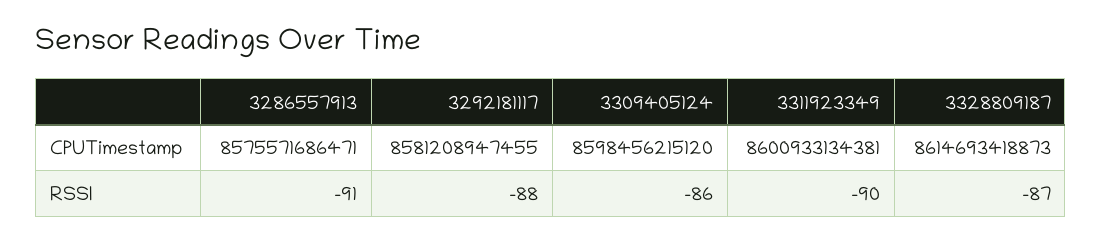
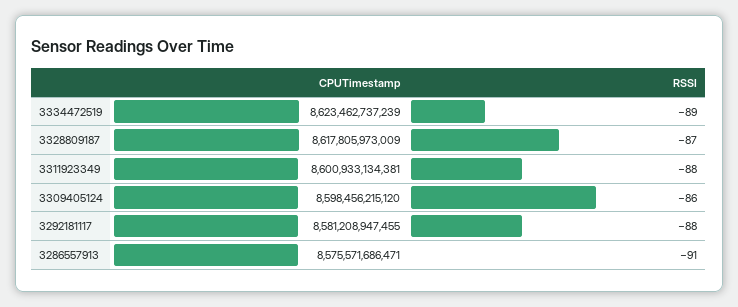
  {
    "3286557913": {
      "CPUTimestamp": 8575571686471,
      "RSSI": -91
    },
    "3292181117": {
      "CPUTimestamp": 8581208947455,
      "RSSI": -88
    },
    "3309405124": {
      "CPUTimestamp": 8598456215120,
      "RSSI": -86
    },
    "3311923349": {
      "CPUTimestamp": 8600933134381,
-     "RSSI": -90
+     "RSSI": -88
    },
    "3328809187": {
-     "CPUTimestamp": 8614693418873,
+     "CPUTimestamp": 8617805973009,
      "RSSI": -87
-   }
+   },
+   "3334472519": {
+     "CPUTimestamp": 8623462737239,
+     "RSSI": -89
+   }
  }

